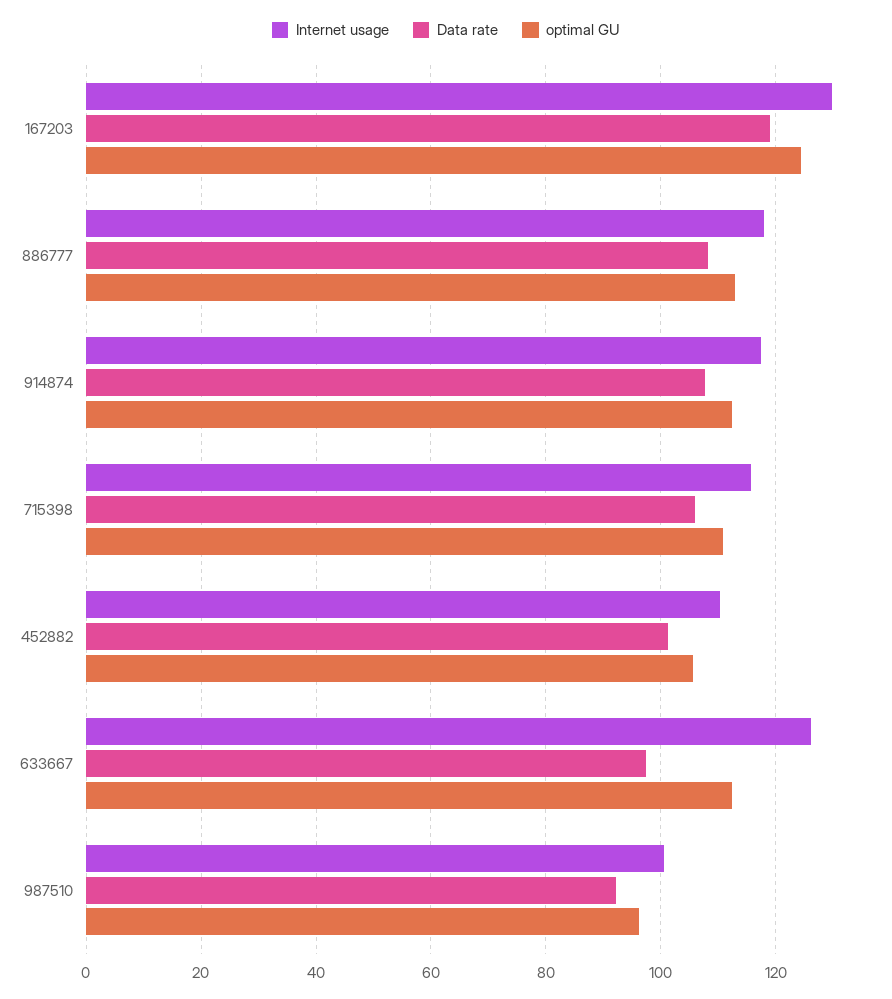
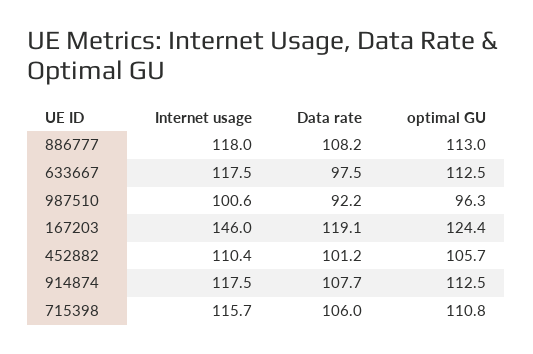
  {
    "Internet usage": {
-     "167203": 130,
+     "167203": 146,
      "886777": 118,
      "914874": 117.5,
      "715398": 115.7,
      "452882": 110.4,
-     "633667": 126,
+     "633667": 117.5,
      "987510": 100.6
    },
    "Data rate": {
      "167203": 119.1,
      "886777": 108.2,
      "914874": 107.7,
      "715398": 106,
      "452882": 101.2,
      "633667": 97.5,
      "987510": 92.2
    },
    "optimal GU": {
      "167203": 124.4,
      "886777": 113,
      "914874": 112.5,
      "715398": 110.8,
      "452882": 105.7,
      "633667": 112.5,
      "987510": 96.3
    }
  }

